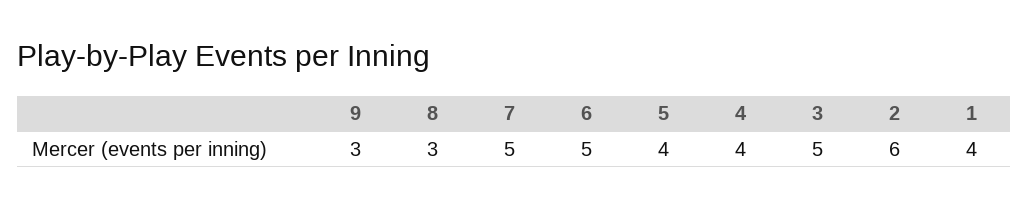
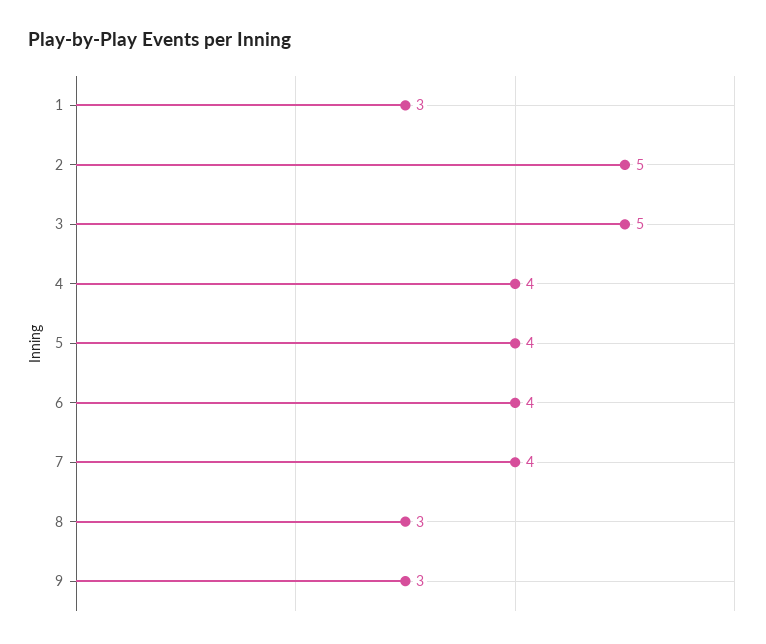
  {
    "9": 3,
    "8": 3,
-   "7": 5,
+   "7": 4,
-   "6": 5,
+   "6": 4,
    "5": 4,
    "4": 4,
    "3": 5,
-   "2": 6,
+   "2": 5,
-   "1": 4
+   "1": 3
  }

